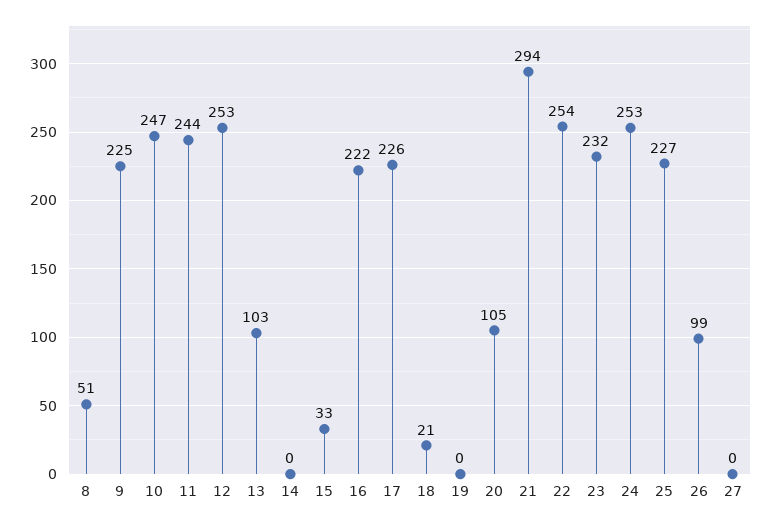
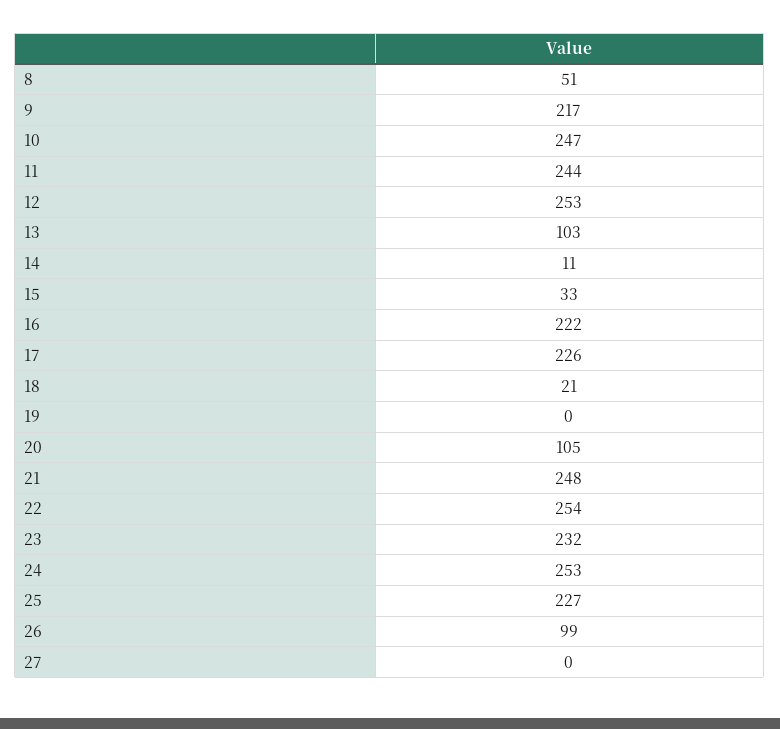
  {
    "8": 51,
-   "9": 225,
+   "9": 217,
    "10": 247,
    "11": 244,
    "12": 253,
    "13": 103,
-   "14": 0,
+   "14": 11,
    "15": 33,
    "16": 222,
    "17": 226,
    "18": 21,
    "19": 0,
    "20": 105,
-   "21": 294,
+   "21": 248,
    "22": 254,
    "23": 232,
    "24": 253,
    "25": 227,
    "26": 99,
    "27": 0
  }

